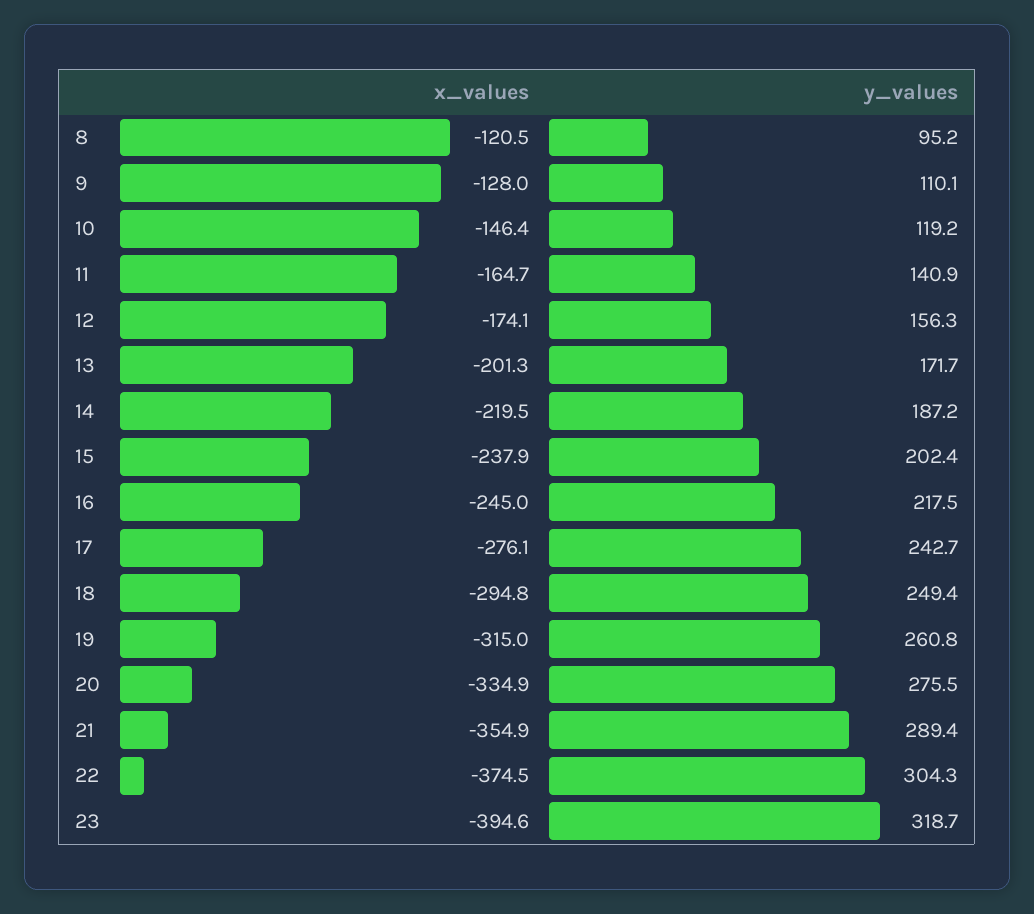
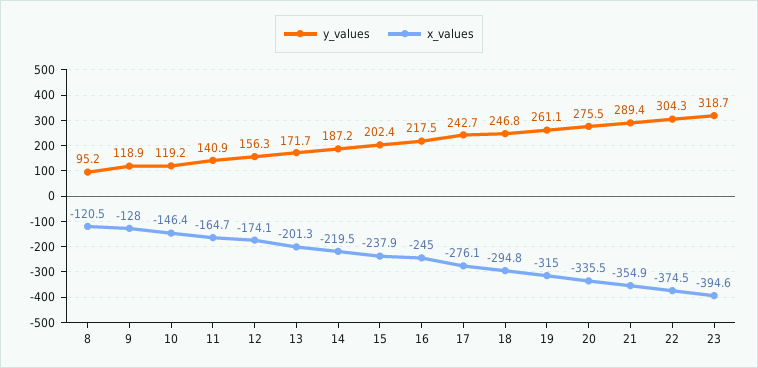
  {
    "x_values": {
      "8": -120.5,
      "9": -128,
      "10": -146.4,
      "11": -164.7,
      "12": -174.1,
      "13": -201.3,
      "14": -219.5,
      "15": -237.9,
      "16": -245,
      "17": -276.1,
      "18": -294.8,
      "19": -315,
-     "20": -334.9,
+     "20": -335.5,
      "21": -354.9,
      "22": -374.5,
      "23": -394.6
    },
    "y_values": {
      "8": 95.2,
-     "9": 110.1,
+     "9": 118.9,
      "10": 119.2,
      "11": 140.9,
      "12": 156.3,
      "13": 171.7,
      "14": 187.2,
      "15": 202.4,
      "16": 217.5,
      "17": 242.7,
-     "18": 249.4,
+     "18": 246.8,
-     "19": 260.8,
+     "19": 261.1,
      "20": 275.5,
      "21": 289.4,
      "22": 304.3,
      "23": 318.7
    }
  }

